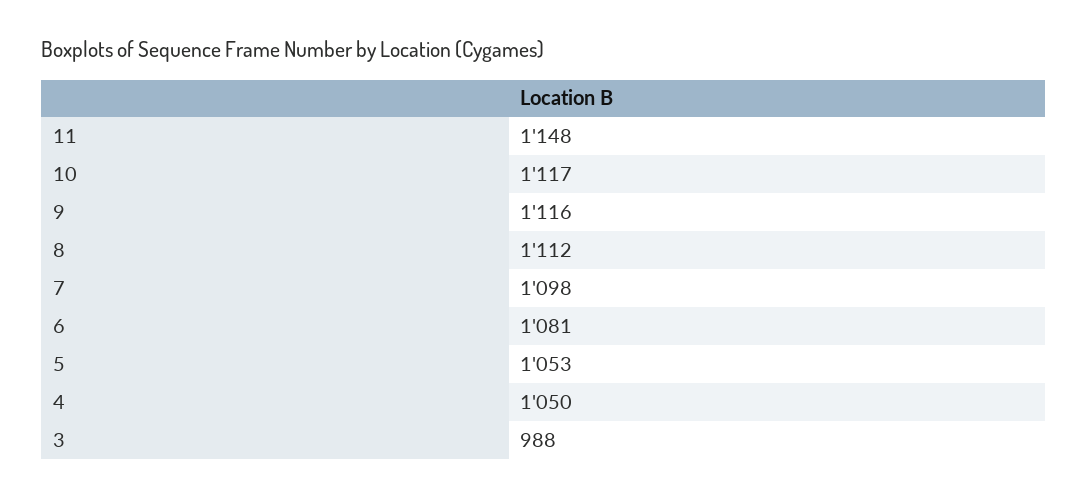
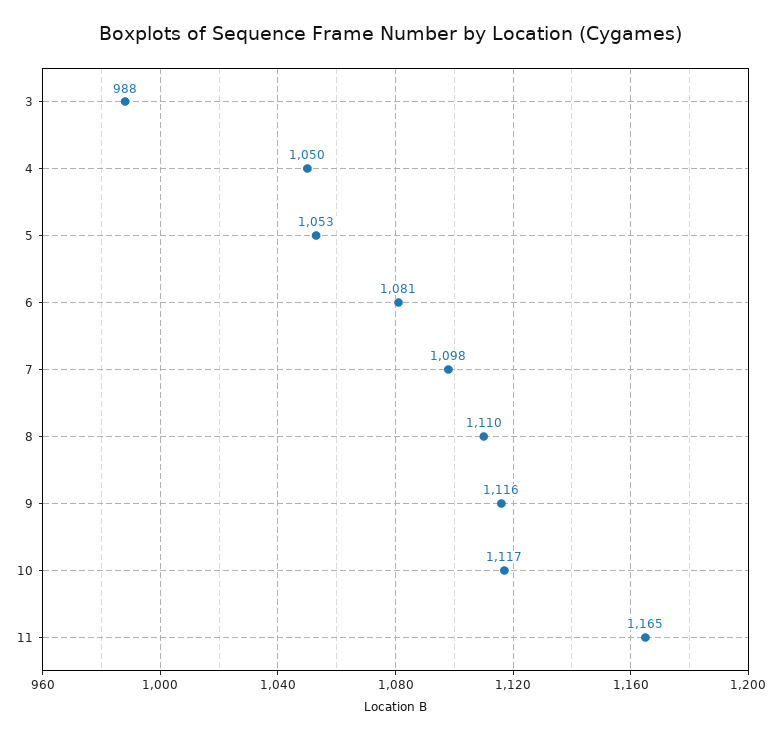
  {
-   "11": 1148,
+   "11": 1165,
    "10": 1117,
    "9": 1116,
-   "8": 1112,
+   "8": 1110,
    "7": 1098,
    "6": 1081,
    "5": 1053,
    "4": 1050,
    "3": 988
  }

